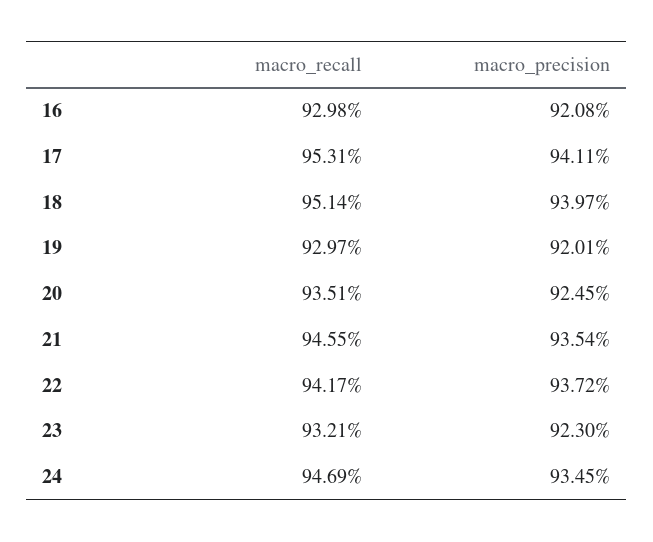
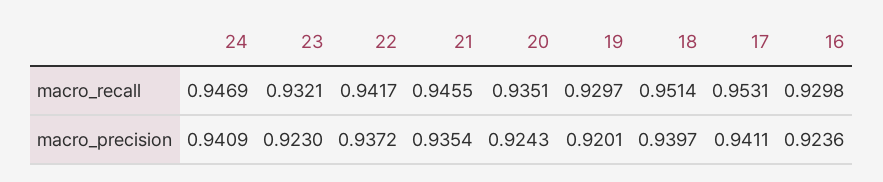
  {
    "macro_recall": {
      "16": 0.9298,
      "17": 0.9531,
      "18": 0.9514,
      "19": 0.9297,
      "20": 0.9351,
      "21": 0.9455,
      "22": 0.9417,
      "23": 0.9321,
      "24": 0.9469
    },
    "macro_precision": {
-     "16": 0.9208,
+     "16": 0.9236,
      "17": 0.9411,
      "18": 0.9397,
      "19": 0.9201,
-     "20": 0.9245,
+     "20": 0.9243,
      "21": 0.9354,
      "22": 0.9372,
      "23": 0.923,
-     "24": 0.9345
+     "24": 0.9409
    }
  }

